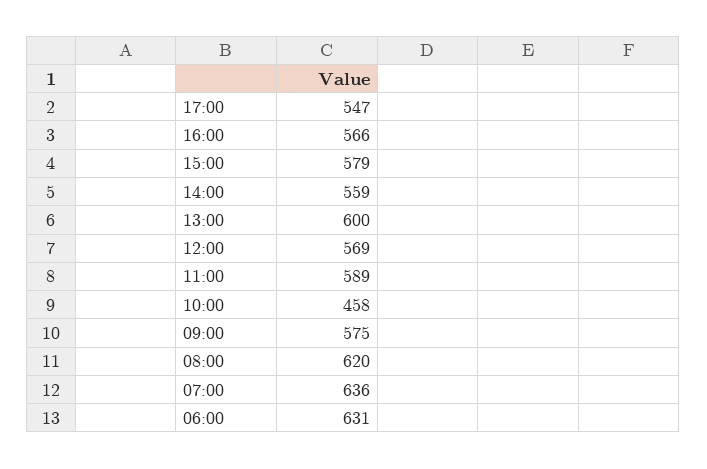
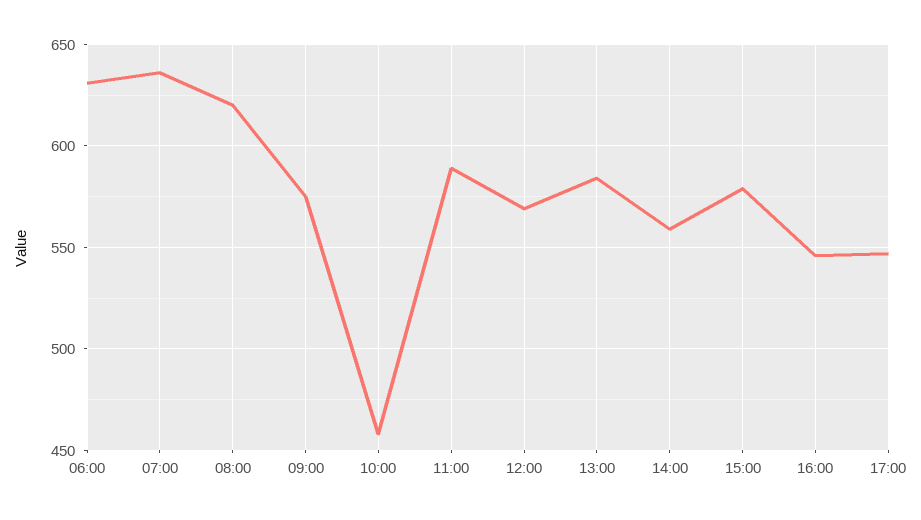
  {
    "17:00": 547,
-   "16:00": 566,
+   "16:00": 545,
    "15:00": 579,
    "14:00": 559,
-   "13:00": 600,
+   "13:00": 585,
    "12:00": 569,
    "11:00": 589,
    "10:00": 458,
    "09:00": 575,
    "08:00": 620,
    "07:00": 636,
    "06:00": 631
  }

